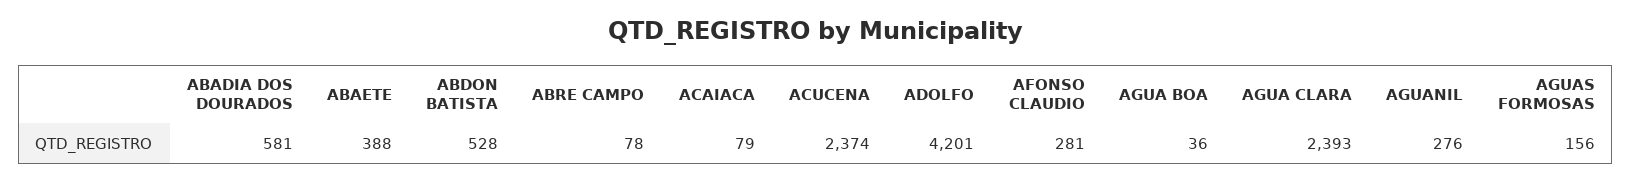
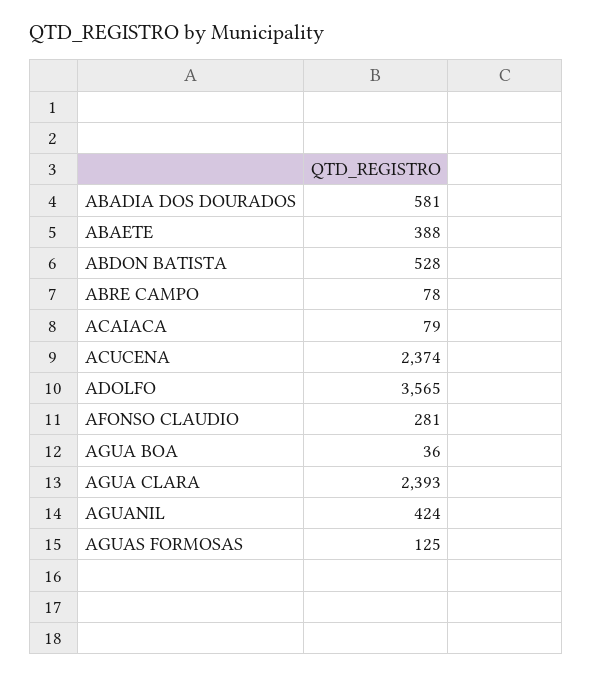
  {
    "ABADIA DOS DOURADOS": 581,
    "ABAETE": 388,
    "ABDON BATISTA": 528,
    "ABRE CAMPO": 78,
    "ACAIACA": 79,
    "ACUCENA": 2374,
-   "ADOLFO": 4201,
+   "ADOLFO": 3565,
    "AFONSO CLAUDIO": 281,
    "AGUA BOA": 36,
    "AGUA CLARA": 2393,
-   "AGUANIL": 276,
+   "AGUANIL": 424,
-   "AGUAS FORMOSAS": 156
+   "AGUAS FORMOSAS": 125
  }

